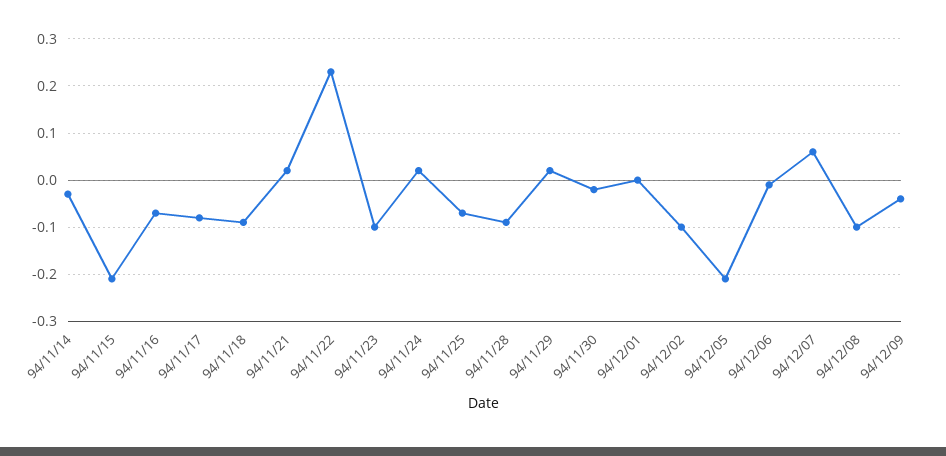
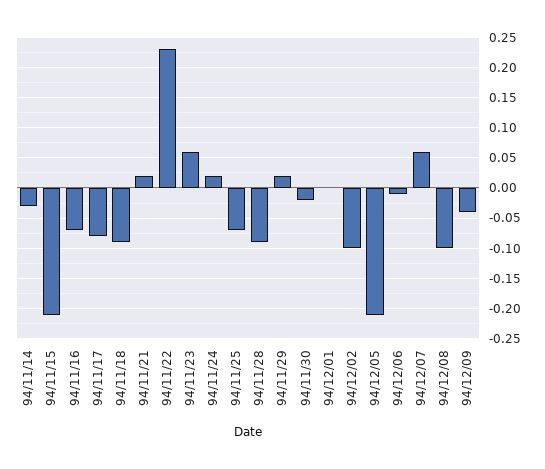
  {
    "94/11/14": -0.03,
    "94/11/15": -0.21,
    "94/11/16": -0.07,
    "94/11/17": -0.08,
    "94/11/18": -0.09,
    "94/11/21": 0.02,
    "94/11/22": 0.23,
-   "94/11/23": -0.1,
+   "94/11/23": 0.06,
    "94/11/24": 0.02,
    "94/11/25": -0.07,
    "94/11/28": -0.09,
    "94/11/29": 0.02,
    "94/11/30": -0.02,
    "94/12/01": 0,
    "94/12/02": -0.1,
    "94/12/05": -0.21,
    "94/12/06": -0.01,
    "94/12/07": 0.06,
    "94/12/08": -0.1,
    "94/12/09": -0.04
  }

